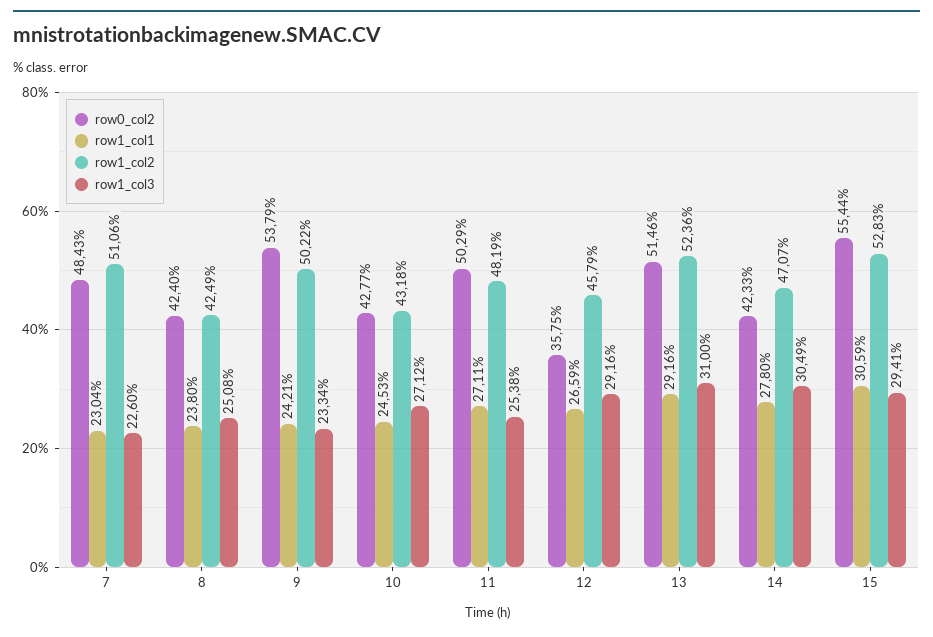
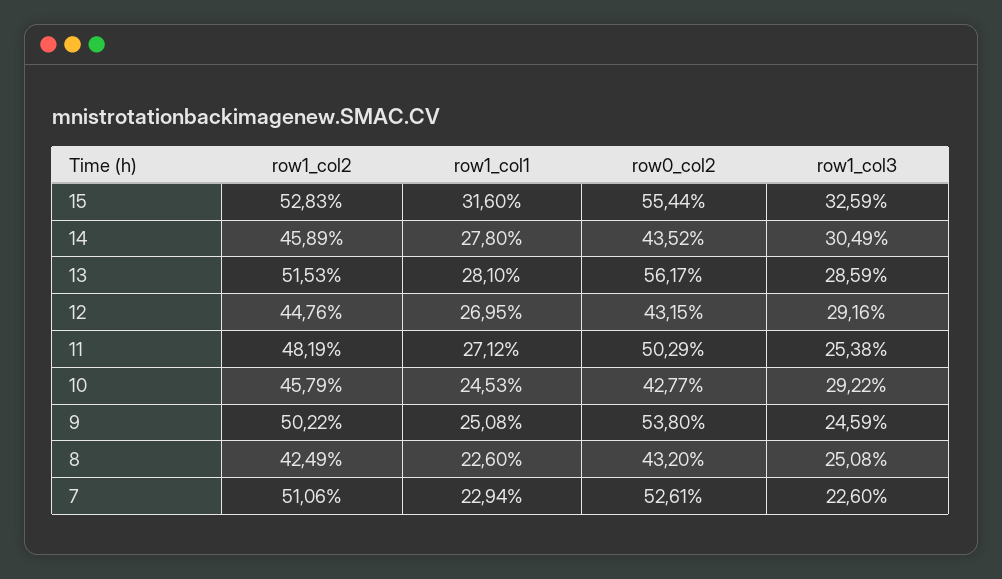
  {
    "row0_col2": {
-     "7": 48.43,
+     "7": 52.61,
-     "8": 42.4,
+     "8": 43.2,
-     "9": 53.79,
+     "9": 53.8,
      "10": 42.77,
      "11": 50.29,
-     "12": 35.75,
+     "12": 43.15,
-     "13": 51.46,
+     "13": 56.17,
-     "14": 42.33,
+     "14": 43.52,
      "15": 55.44
    },
    "row1_col1": {
-     "7": 23.04,
+     "7": 22.94,
-     "8": 23.8,
+     "8": 22.6,
-     "9": 24.21,
+     "9": 25.08,
      "10": 24.53,
-     "11": 27.11,
+     "11": 27.12,
-     "12": 26.59,
+     "12": 26.95,
-     "13": 29.16,
+     "13": 28.1,
      "14": 27.8,
-     "15": 30.59
+     "15": 31.6
    },
    "row1_col2": {
      "7": 51.06,
      "8": 42.49,
      "9": 50.22,
-     "10": 43.18,
+     "10": 45.79,
      "11": 48.19,
-     "12": 45.79,
+     "12": 44.76,
-     "13": 52.36,
+     "13": 51.53,
-     "14": 47.07,
+     "14": 45.89,
      "15": 52.83
    },
    "row1_col3": {
      "7": 22.6,
      "8": 25.08,
-     "9": 23.34,
+     "9": 24.59,
-     "10": 27.12,
+     "10": 29.22,
      "11": 25.38,
      "12": 29.16,
-     "13": 31,
+     "13": 28.59,
      "14": 30.49,
-     "15": 29.41
+     "15": 32.59
    }
  }

